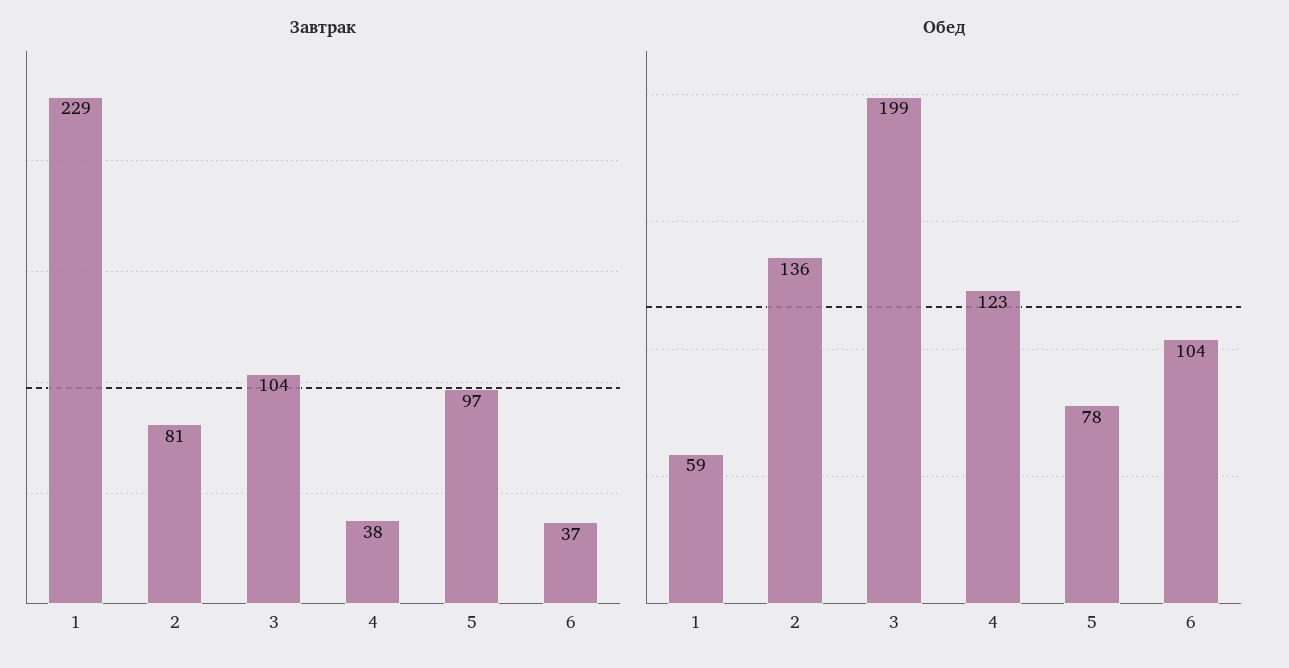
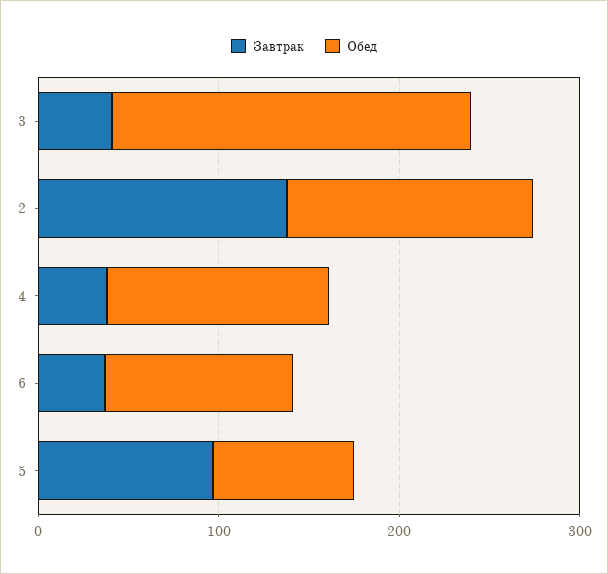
  {
    "Завтрак": {
-     "1": 229,
-     "2": 81,
+     "2": 140,
-     "3": 104,
+     "3": 40,
      "4": 38,
      "5": 97,
      "6": 37
    },
    "Обед": {
-     "1": 59,
      "2": 136,
      "3": 199,
      "4": 123,
      "5": 78,
      "6": 104
    }
  }

